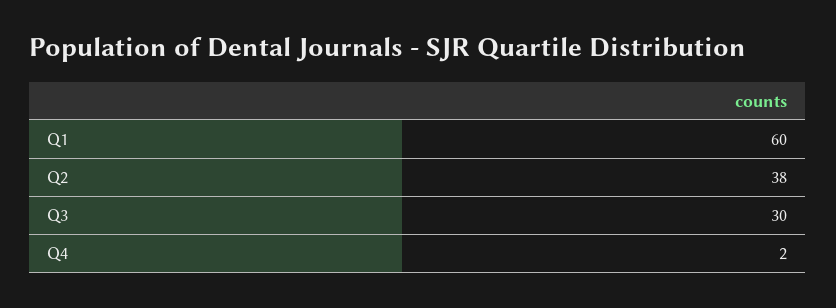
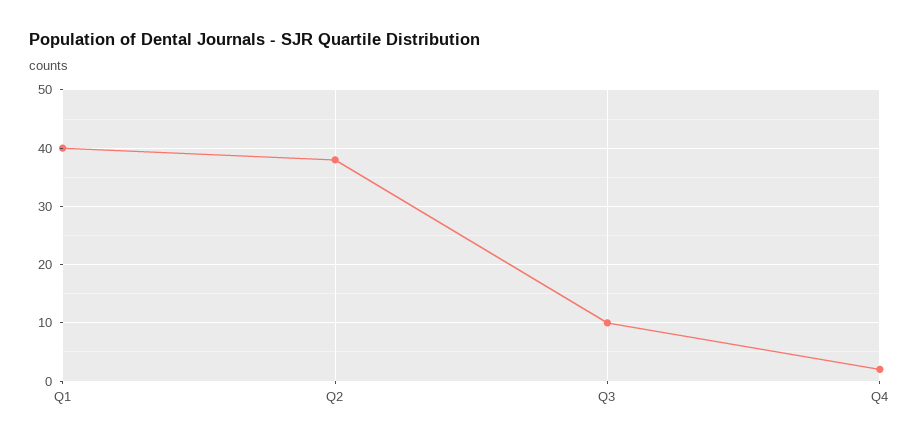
  {
-   "Q1": 60,
+   "Q1": 40,
    "Q2": 38,
-   "Q3": 30,
+   "Q3": 10,
    "Q4": 2
  }

